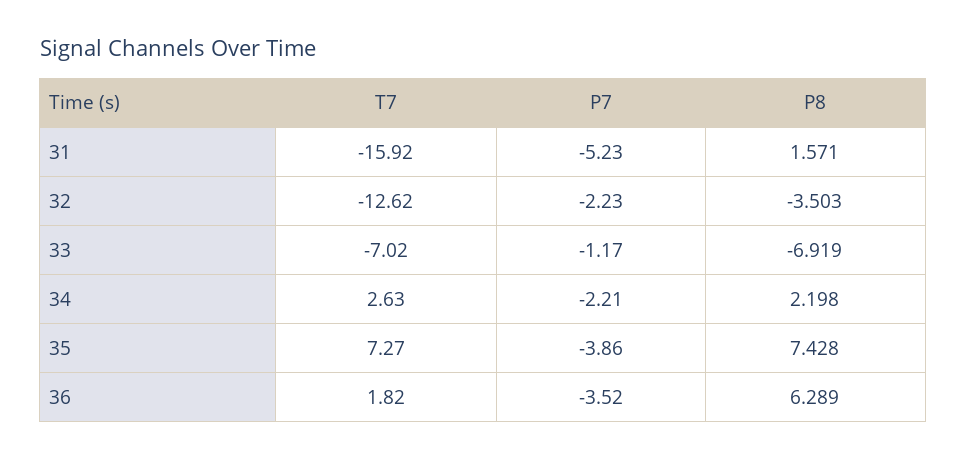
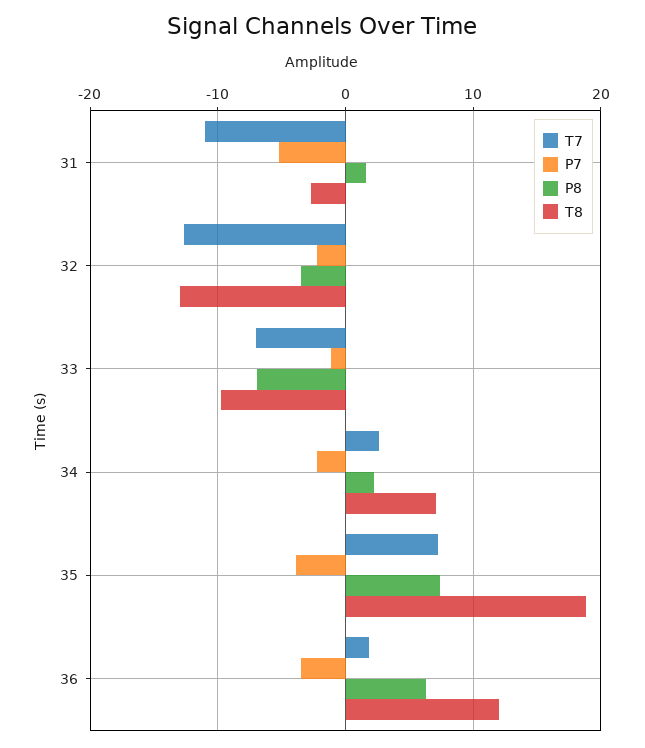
  {
    "T7": {
-     "31": -15.92,
+     "31": -11,
      "32": -12.62,
      "33": -7.02,
      "34": 2.63,
      "35": 7.27,
      "36": 1.82
    },
    "P7": {
      "31": -5.23,
      "32": -2.23,
      "33": -1.17,
      "34": -2.21,
      "35": -3.86,
      "36": -3.52
    },
    "P8": {
      "31": 1.571,
      "32": -3.503,
      "33": -6.919,
      "34": 2.198,
      "35": 7.428,
      "36": 6.289
-   }
+   },
+   "T8": {
+     "31": -3,
+     "32": -13,
+     "33": -10,
+     "34": 7,
+     "35": 19,
+     "36": 12
+   }
  }

